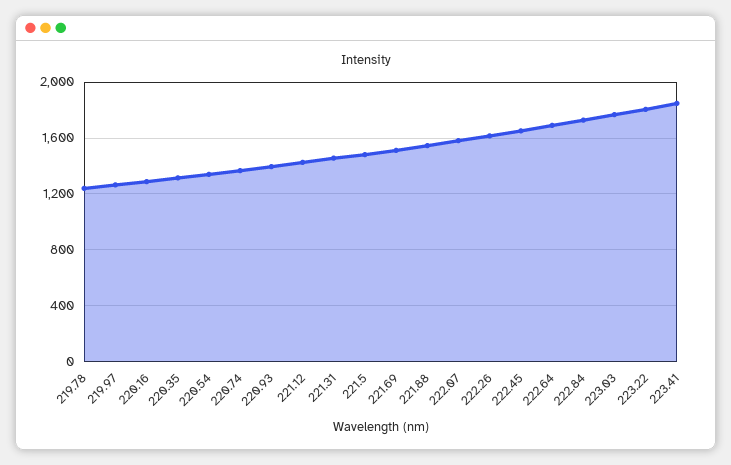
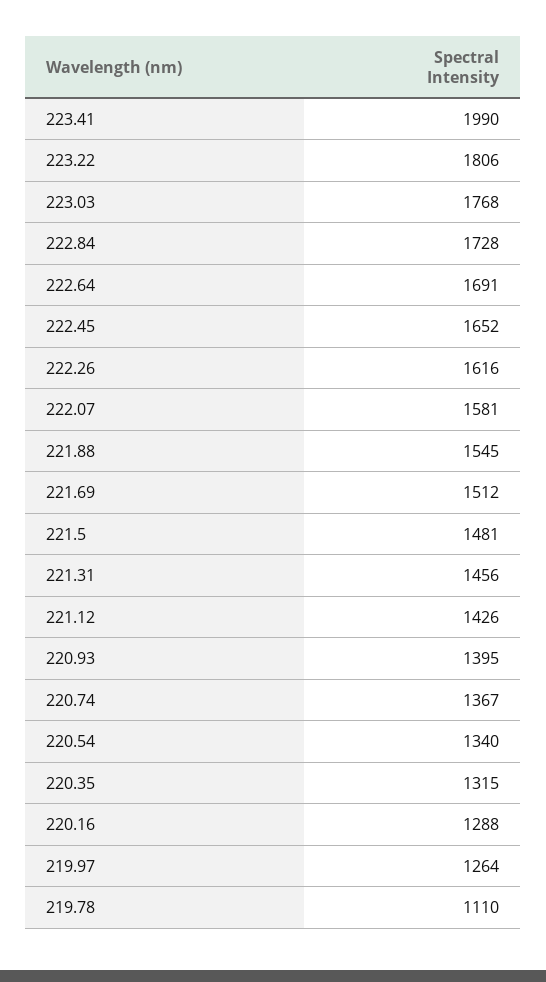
  {
-   "219.78": 1250,
+   "219.78": 1110,
    "219.97": 1264,
    "220.16": 1288,
    "220.35": 1315,
    "220.54": 1340,
    "220.74": 1367,
    "220.93": 1395,
    "221.12": 1426,
    "221.31": 1456,
    "221.5": 1481,
    "221.69": 1512,
    "221.88": 1545,
    "222.07": 1581,
    "222.26": 1616,
    "222.45": 1652,
    "222.64": 1691,
    "222.84": 1728,
    "223.03": 1768,
    "223.22": 1806,
-   "223.41": 1850
+   "223.41": 1990
  }

